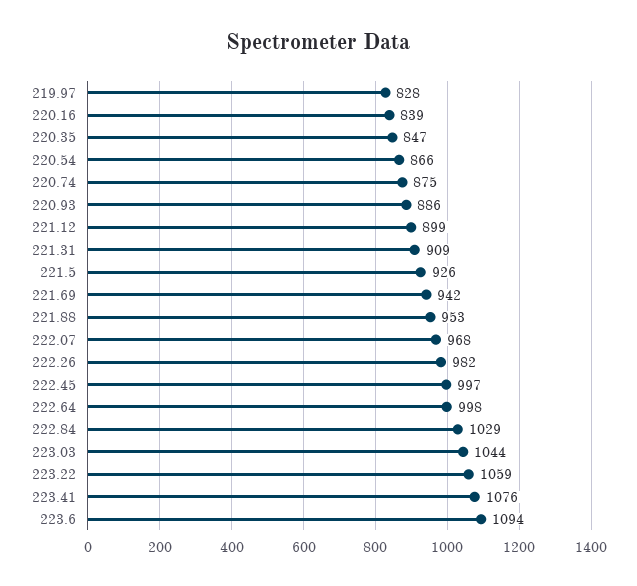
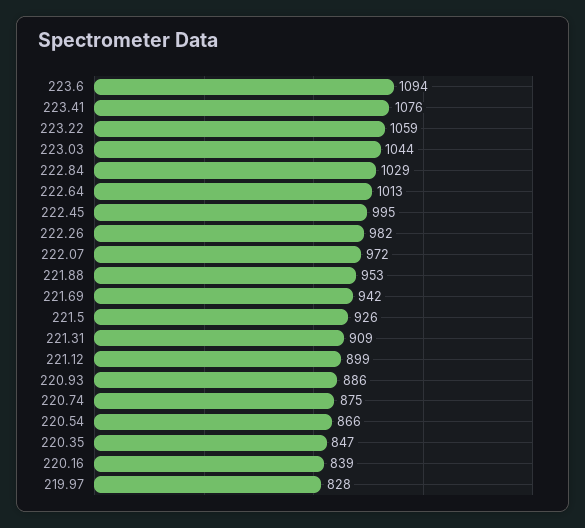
  {
    "219.97": 828,
    "220.16": 839,
    "220.35": 847,
    "220.54": 866,
    "220.74": 875,
    "220.93": 886,
    "221.12": 899,
    "221.31": 909,
    "221.5": 926,
    "221.69": 942,
    "221.88": 953,
-   "222.07": 968,
+   "222.07": 972,
    "222.26": 982,
-   "222.45": 997,
+   "222.45": 995,
-   "222.64": 998,
+   "222.64": 1013,
    "222.84": 1029,
    "223.03": 1044,
    "223.22": 1059,
    "223.41": 1076,
    "223.6": 1094
  }

